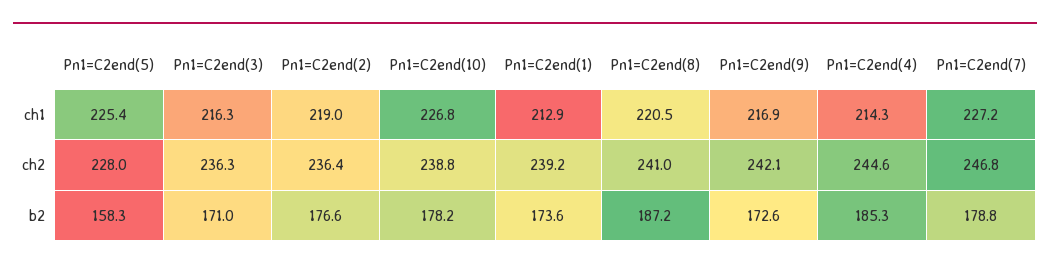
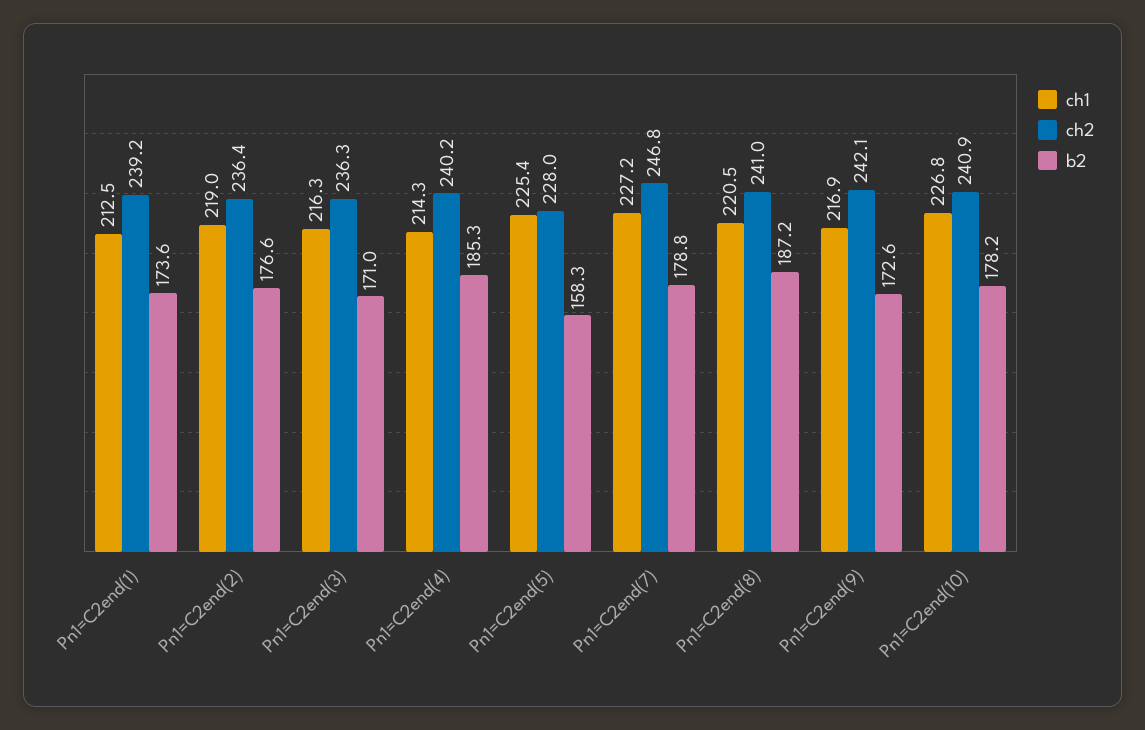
  {
    "ch1": {
      "Pn1=C2end(5)": 225.4,
      "Pn1=C2end(3)": 216.3,
      "Pn1=C2end(2)": 219,
      "Pn1=C2end(10)": 226.8,
-     "Pn1=C2end(1)": 212.9,
+     "Pn1=C2end(1)": 212.5,
      "Pn1=C2end(8)": 220.5,
      "Pn1=C2end(9)": 216.9,
      "Pn1=C2end(4)": 214.3,
      "Pn1=C2end(7)": 227.2
    },
    "ch2": {
      "Pn1=C2end(5)": 228,
      "Pn1=C2end(3)": 236.3,
      "Pn1=C2end(2)": 236.4,
-     "Pn1=C2end(10)": 238.8,
+     "Pn1=C2end(10)": 240.9,
      "Pn1=C2end(1)": 239.2,
      "Pn1=C2end(8)": 241,
      "Pn1=C2end(9)": 242.1,
-     "Pn1=C2end(4)": 244.6,
+     "Pn1=C2end(4)": 240.2,
      "Pn1=C2end(7)": 246.8
    },
    "b2": {
      "Pn1=C2end(5)": 158.3,
      "Pn1=C2end(3)": 171,
      "Pn1=C2end(2)": 176.6,
      "Pn1=C2end(10)": 178.2,
      "Pn1=C2end(1)": 173.6,
      "Pn1=C2end(8)": 187.2,
      "Pn1=C2end(9)": 172.6,
      "Pn1=C2end(4)": 185.3,
      "Pn1=C2end(7)": 178.8
    }
  }

